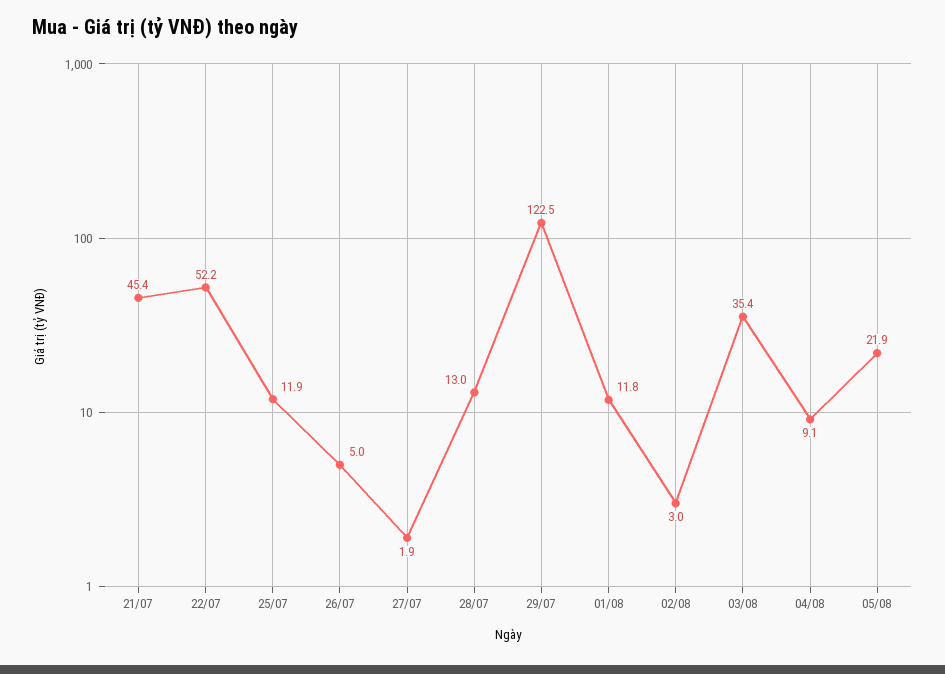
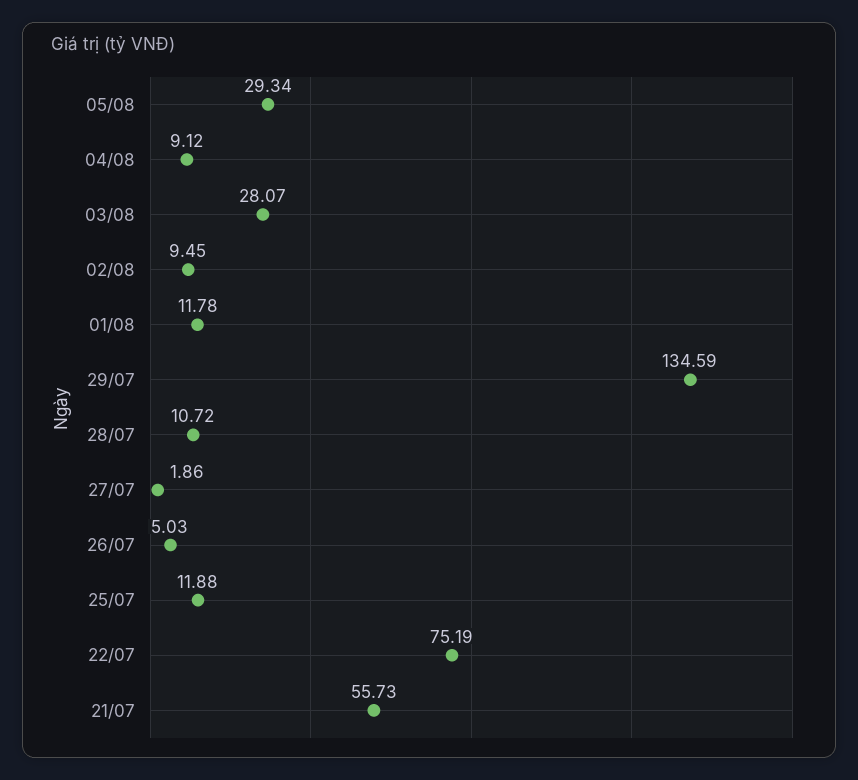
  {
-   "21/07": 45.4,
+   "21/07": 55.73,
-   "22/07": 52.2,
+   "22/07": 75.19,
    "25/07": 11.88,
    "26/07": 5.03,
    "27/07": 1.86,
-   "28/07": 13,
+   "28/07": 10.72,
-   "29/07": 122.5,
+   "29/07": 134.59,
    "01/08": 11.78,
-   "02/08": 3,
+   "02/08": 9.45,
-   "03/08": 35.4,
+   "03/08": 28.07,
    "04/08": 9.12,
-   "05/08": 21.9
+   "05/08": 29.34
  }

